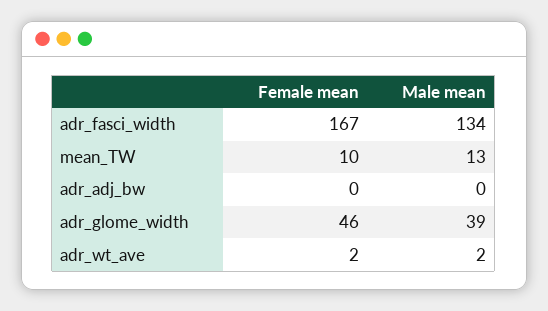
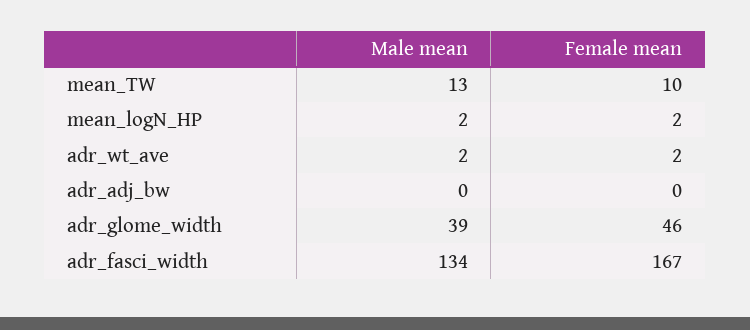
  {
    "Female mean": {
      "adr_fasci_width": 167,
      "mean_TW": 10,
      "adr_adj_bw": 0,
      "adr_glome_width": 46,
-     "adr_wt_ave": 2
+     "adr_wt_ave": 2,
+     "mean_logN_HP": 2
    },
    "Male mean": {
      "adr_fasci_width": 134,
      "mean_TW": 13,
      "adr_adj_bw": 0,
      "adr_glome_width": 39,
-     "adr_wt_ave": 2
+     "adr_wt_ave": 2,
+     "mean_logN_HP": 2
    }
  }

